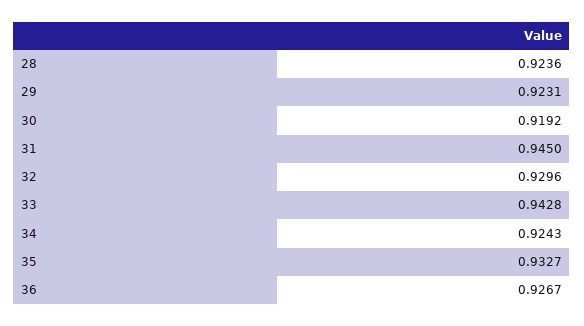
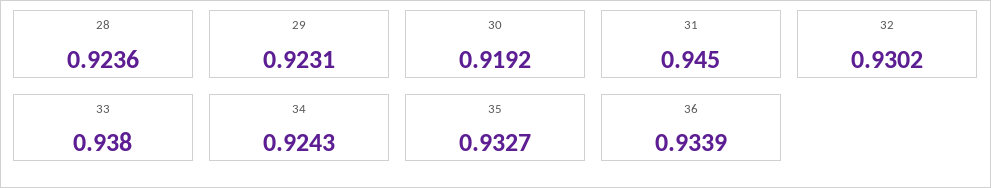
  {
    "28": 0.9236,
    "29": 0.9231,
    "30": 0.9192,
    "31": 0.945,
-   "32": 0.9296,
+   "32": 0.9302,
-   "33": 0.9428,
+   "33": 0.938,
    "34": 0.9243,
    "35": 0.9327,
-   "36": 0.9267
+   "36": 0.9339
  }

